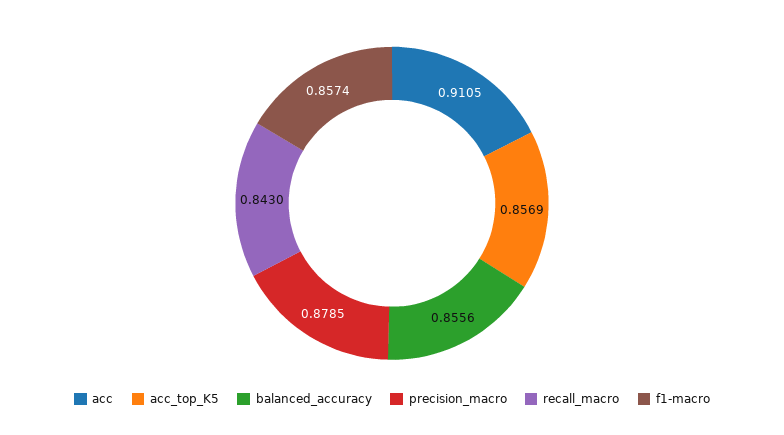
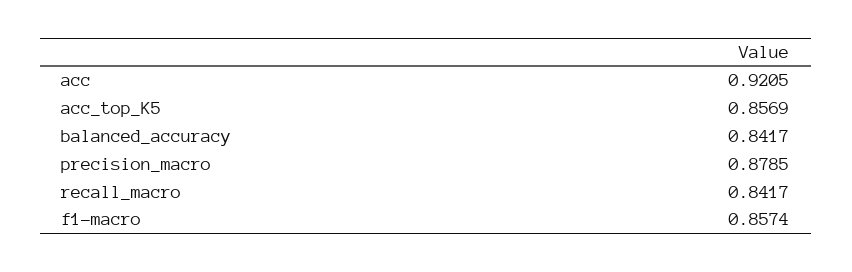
  {
-   "acc": 0.9105,
+   "acc": 0.9205,
    "acc_top_K5": 0.8569,
-   "balanced_accuracy": 0.8556,
+   "balanced_accuracy": 0.8417,
    "precision_macro": 0.8785,
-   "recall_macro": 0.843,
+   "recall_macro": 0.8417,
    "f1-macro": 0.8574
  }

